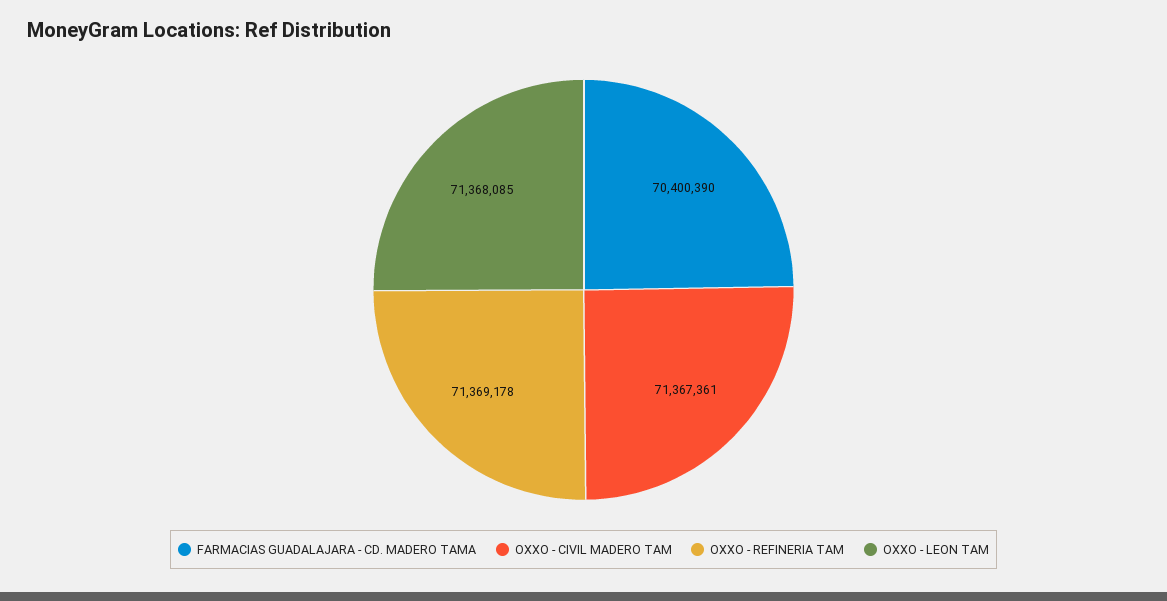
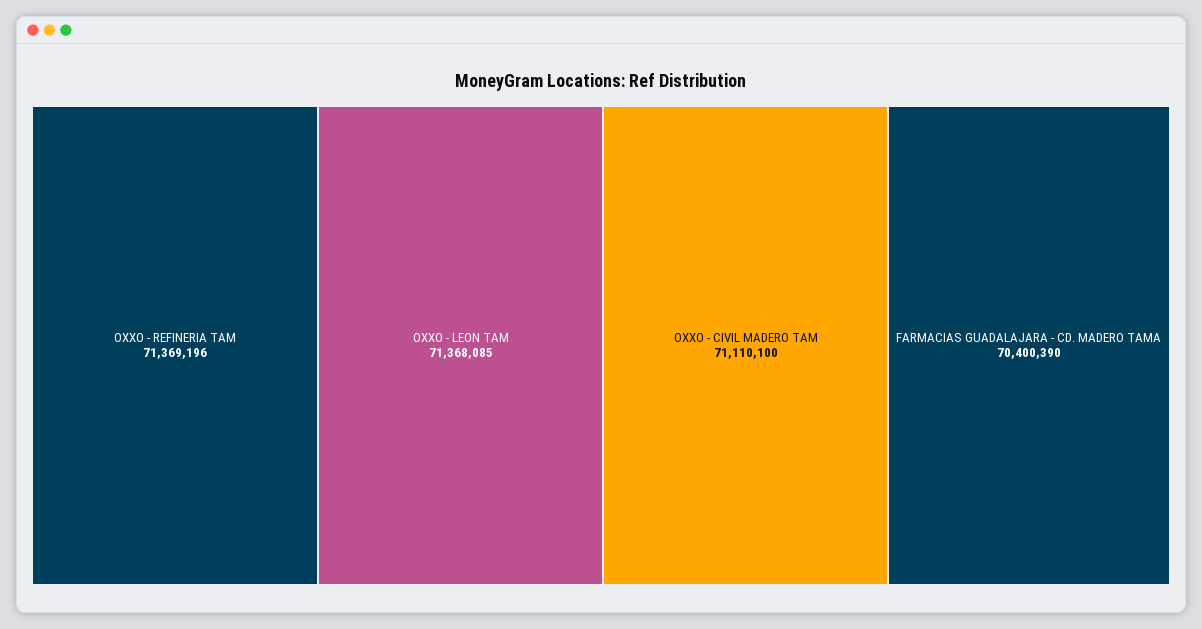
  {
    "FARMACIAS GUADALAJARA - CD. MADERO TAMA": 70400390,
-   "OXXO - CIVIL MADERO TAM": 71367361,
+   "OXXO - CIVIL MADERO TAM": 71110100,
-   "OXXO - REFINERIA TAM": 71369178,
+   "OXXO - REFINERIA TAM": 71369196,
    "OXXO - LEON TAM": 71368085
  }

